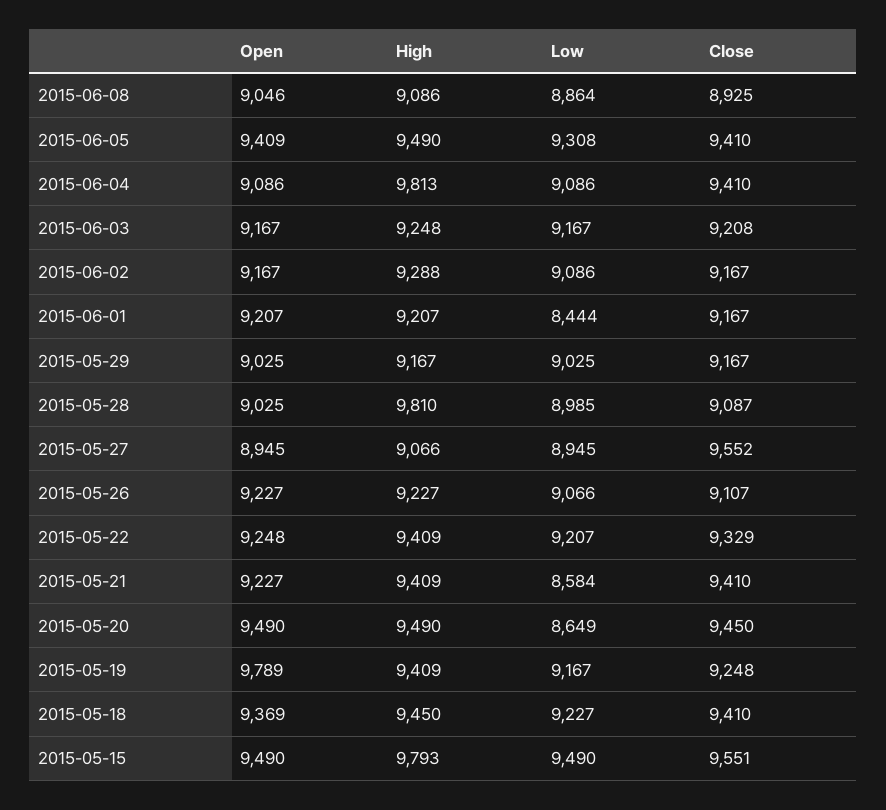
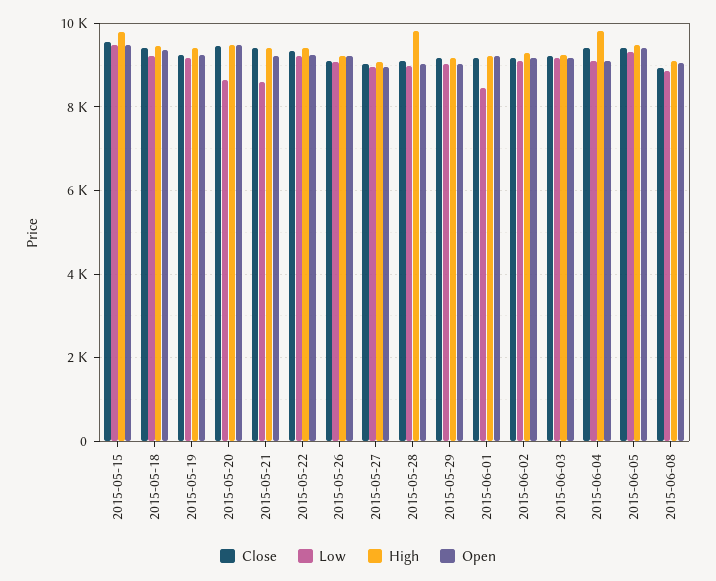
  {
    "Open": {
      "2015-06-08": 9046,
      "2015-06-05": 9409,
      "2015-06-04": 9086,
      "2015-06-03": 9167,
      "2015-06-02": 9167,
      "2015-06-01": 9207,
      "2015-05-29": 9025,
      "2015-05-28": 9025,
      "2015-05-27": 8945,
      "2015-05-26": 9227,
      "2015-05-22": 9248,
      "2015-05-21": 9227,
      "2015-05-20": 9490,
-     "2015-05-19": 9789,
+     "2015-05-19": 9200,
      "2015-05-18": 9369,
      "2015-05-15": 9490
    },
    "High": {
      "2015-06-08": 9086,
      "2015-06-05": 9490,
      "2015-06-04": 9813,
      "2015-06-03": 9248,
      "2015-06-02": 9288,
      "2015-06-01": 9207,
      "2015-05-29": 9167,
      "2015-05-28": 9810,
      "2015-05-27": 9066,
      "2015-05-26": 9227,
      "2015-05-22": 9409,
      "2015-05-21": 9409,
      "2015-05-20": 9490,
      "2015-05-19": 9409,
      "2015-05-18": 9450,
      "2015-05-15": 9793
    },
    "Low": {
      "2015-06-08": 8864,
      "2015-06-05": 9308,
      "2015-06-04": 9086,
      "2015-06-03": 9167,
      "2015-06-02": 9086,
      "2015-06-01": 8444,
      "2015-05-29": 9025,
      "2015-05-28": 8985,
      "2015-05-27": 8945,
      "2015-05-26": 9066,
      "2015-05-22": 9207,
      "2015-05-21": 8584,
      "2015-05-20": 8649,
      "2015-05-19": 9167,
      "2015-05-18": 9227,
      "2015-05-15": 9490
    },
    "Close": {
      "2015-06-08": 8925,
      "2015-06-05": 9410,
      "2015-06-04": 9410,
      "2015-06-03": 9208,
      "2015-06-02": 9167,
      "2015-06-01": 9167,
      "2015-05-29": 9167,
      "2015-05-28": 9087,
-     "2015-05-27": 9552,
+     "2015-05-27": 9000,
      "2015-05-26": 9107,
      "2015-05-22": 9329,
      "2015-05-21": 9410,
      "2015-05-20": 9450,
      "2015-05-19": 9248,
      "2015-05-18": 9410,
      "2015-05-15": 9551
    }
  }

